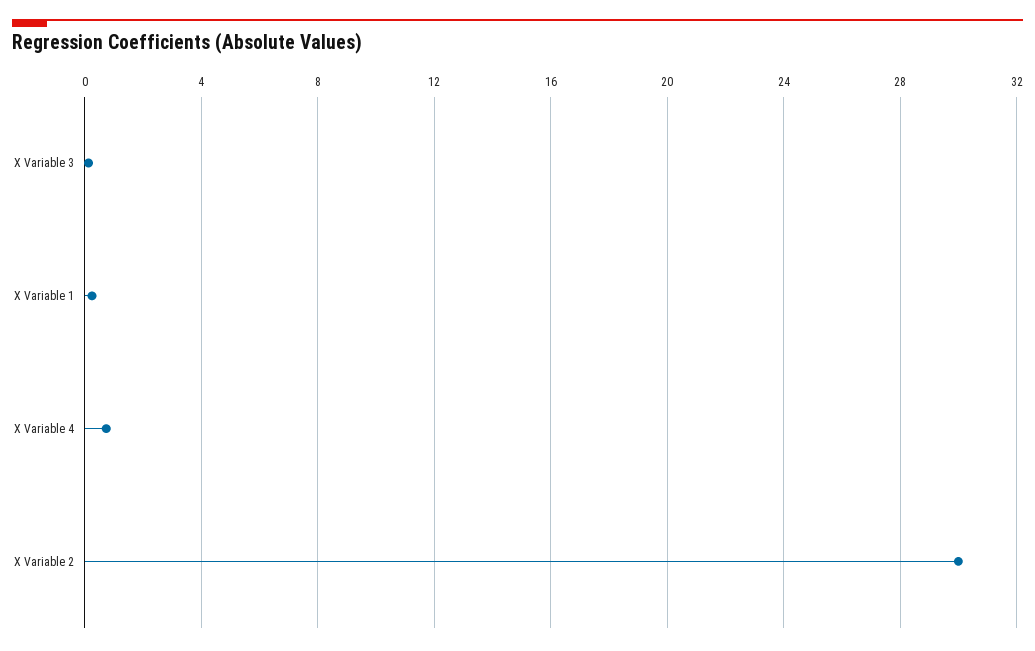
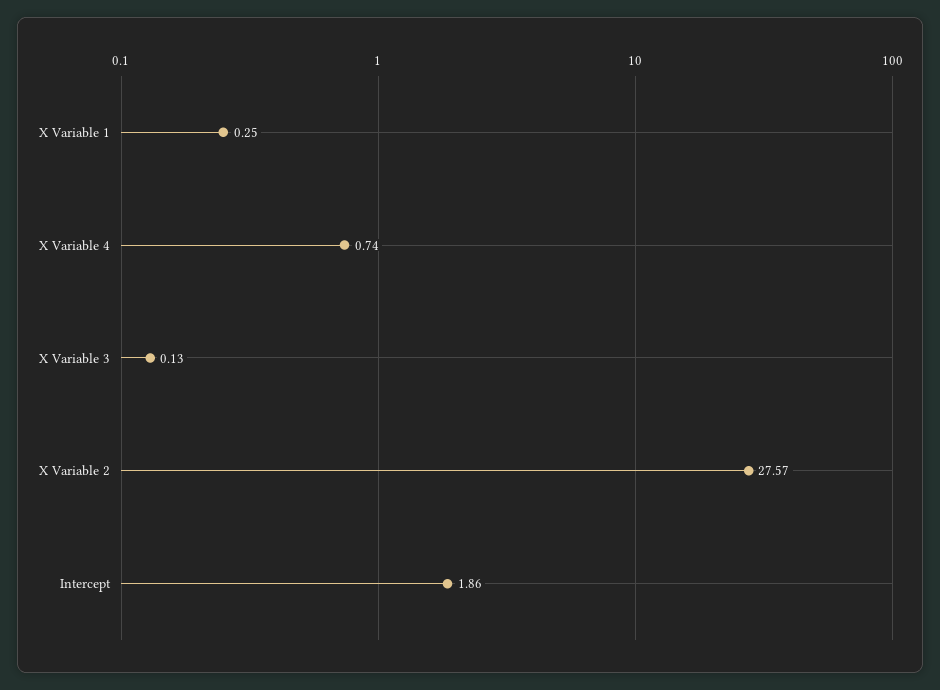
  {
    "X Variable 3": 0.13,
    "X Variable 1": 0.25,
    "X Variable 4": 0.74,
-   "X Variable 2": 30
+   "X Variable 2": 27.57,
+   "Intercept": 1.86
  }

